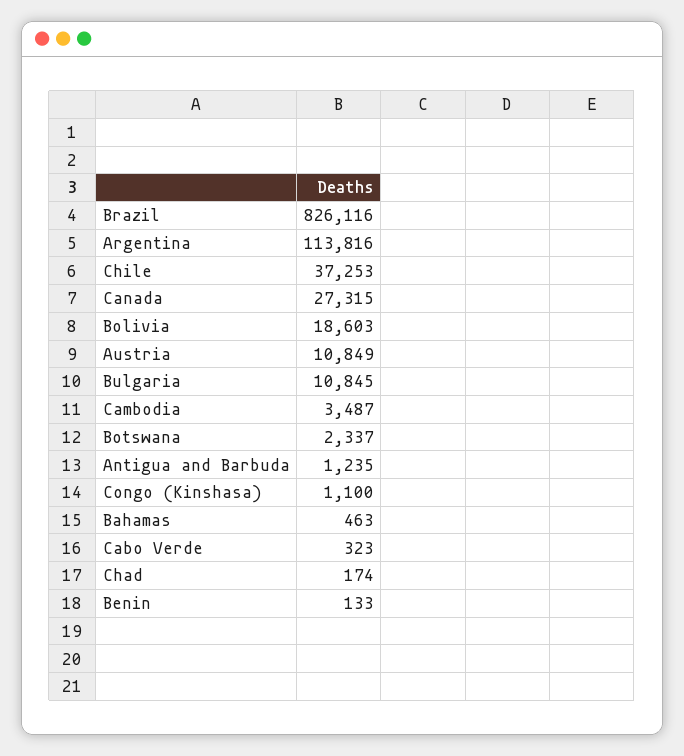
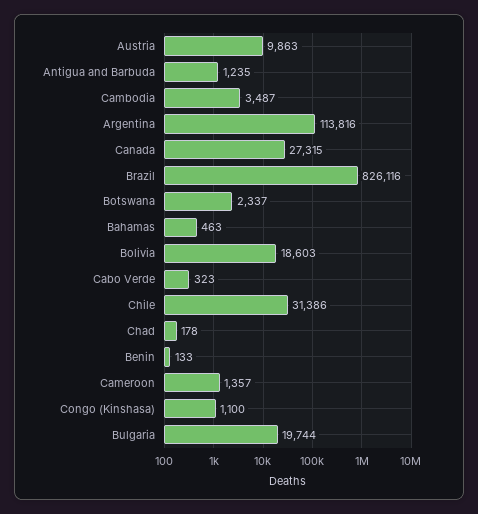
  {
    "Brazil": 826116,
    "Argentina": 113816,
-   "Chile": 37253,
+   "Chile": 31386,
    "Canada": 27315,
    "Bolivia": 18603,
-   "Austria": 10849,
+   "Austria": 9863,
-   "Bulgaria": 10845,
+   "Bulgaria": 19744,
    "Cambodia": 3487,
    "Botswana": 2337,
    "Antigua and Barbuda": 1235,
    "Congo (Kinshasa)": 1100,
    "Bahamas": 463,
    "Cabo Verde": 323,
-   "Chad": 174,
+   "Chad": 178,
-   "Benin": 133
+   "Benin": 133,
+   "Cameroon": 1357
  }

